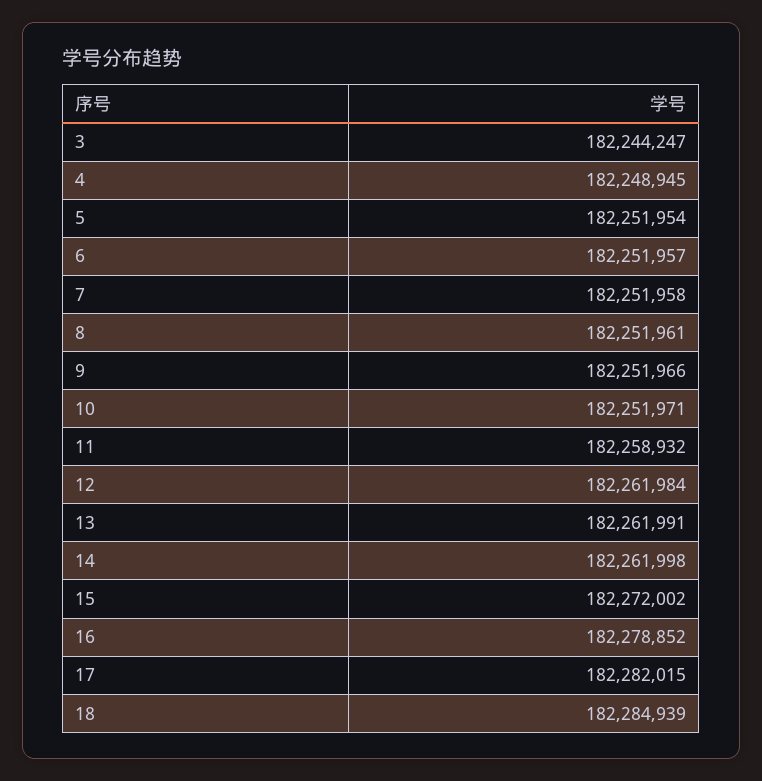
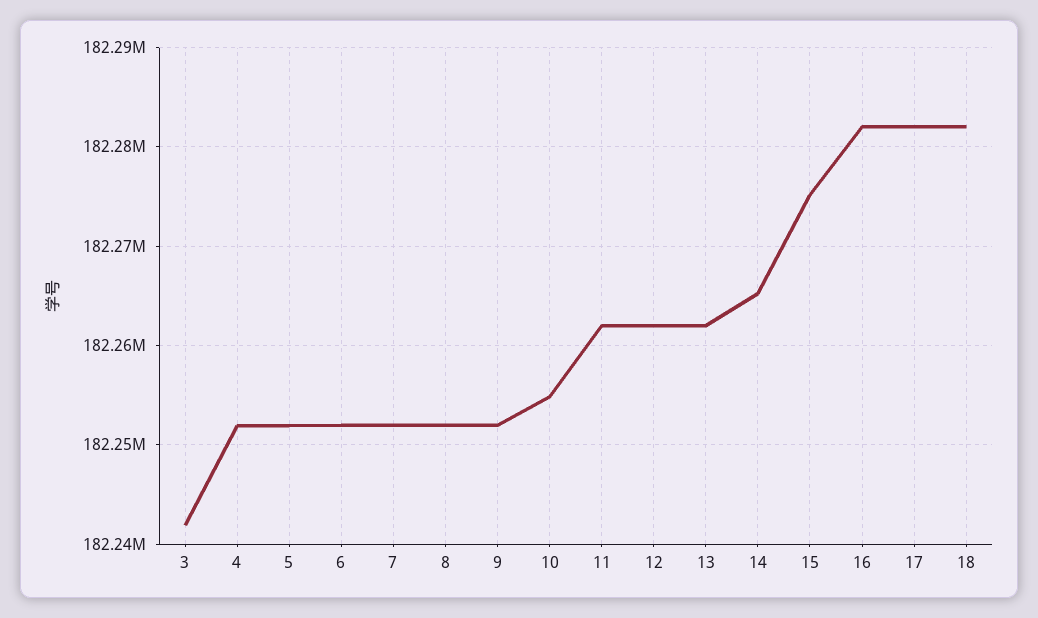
  {
-   "3": 182244247,
+   "3": 182242000,
-   "4": 182248945,
+   "4": 182252000,
    "5": 182251954,
    "6": 182251957,
    "7": 182251958,
    "8": 182251961,
    "9": 182251966,
-   "10": 182251971,
+   "10": 182255000,
-   "11": 182258932,
+   "11": 182262000,
    "12": 182261984,
    "13": 182261991,
-   "14": 182261998,
+   "14": 182265000,
-   "15": 182272002,
+   "15": 182275000,
-   "16": 182278852,
+   "16": 182282000,
    "17": 182282015,
-   "18": 182284939
+   "18": 182282000
  }

